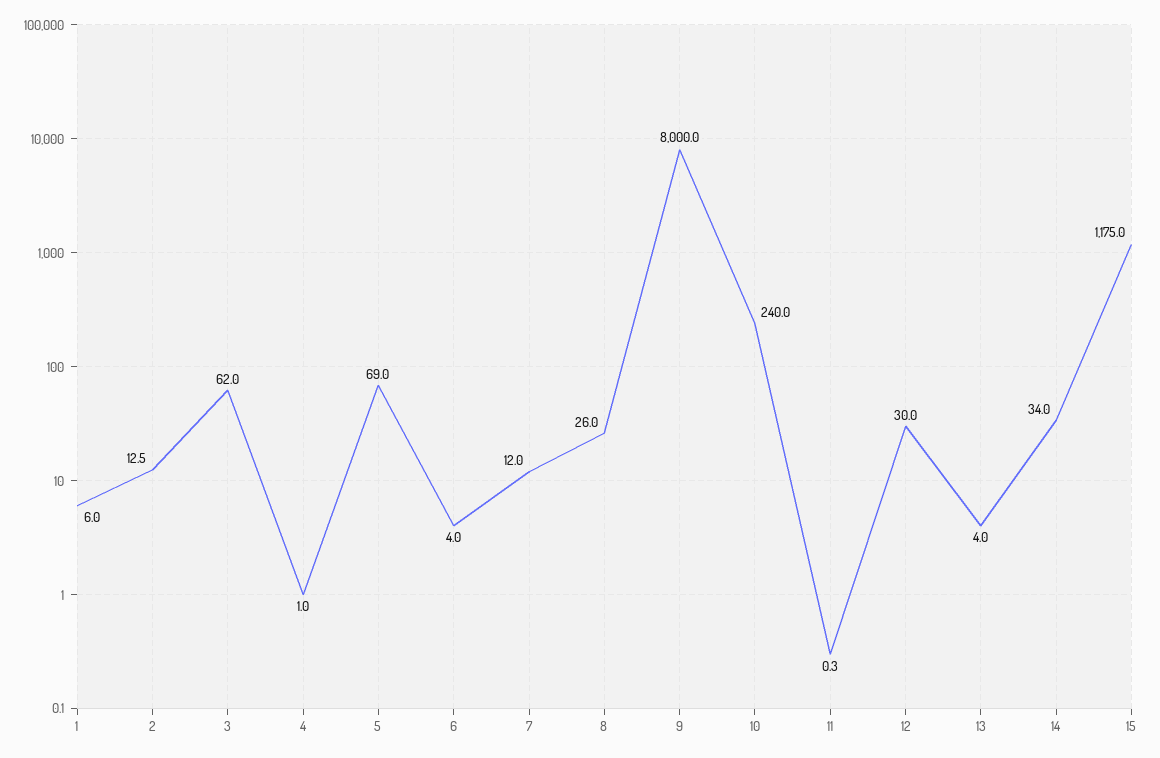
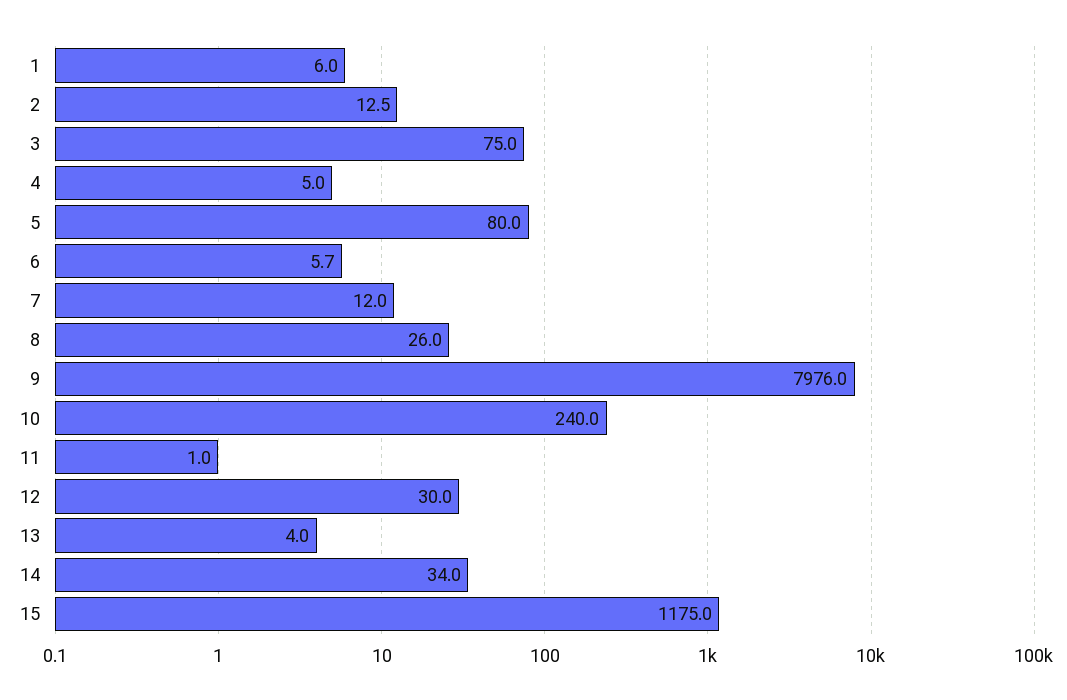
  {
    "1": 6,
    "2": 12.5,
-   "3": 62,
+   "3": 75,
-   "4": 1,
+   "4": 5,
-   "5": 69,
+   "5": 80,
-   "6": 4,
+   "6": 5.7,
    "7": 12,
    "8": 26,
-   "9": 8000,
+   "9": 7976,
    "10": 240,
-   "11": 0.3,
+   "11": 1,
    "12": 30,
    "13": 4,
    "14": 34,
    "15": 1175
  }

